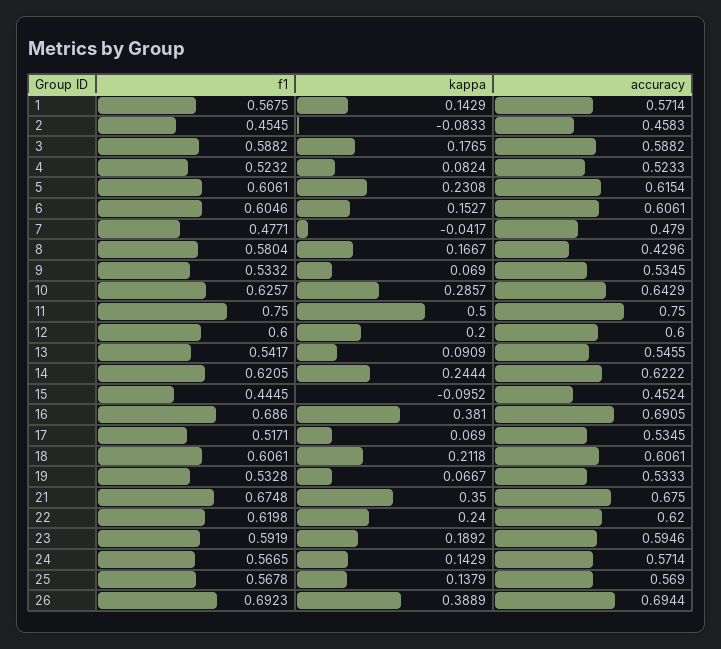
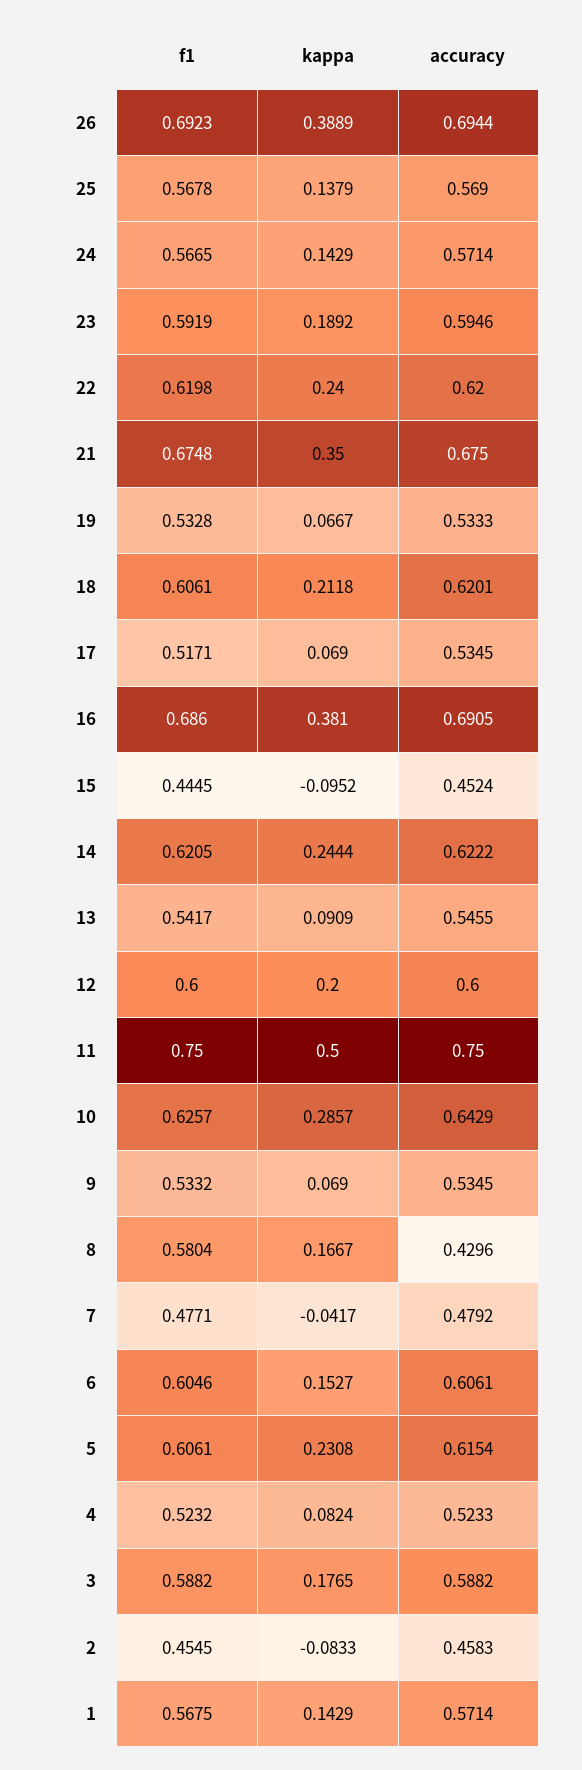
  {
    "f1": {
      "1": 0.5675,
      "2": 0.4545,
      "3": 0.5882,
      "4": 0.5232,
      "5": 0.6061,
      "6": 0.6046,
      "7": 0.4771,
      "8": 0.5804,
      "9": 0.5332,
      "10": 0.6257,
      "11": 0.75,
      "12": 0.6,
      "13": 0.5417,
      "14": 0.6205,
      "15": 0.4445,
      "16": 0.686,
      "17": 0.5171,
      "18": 0.6061,
      "19": 0.5328,
      "21": 0.6748,
      "22": 0.6198,
      "23": 0.5919,
      "24": 0.5665,
      "25": 0.5678,
      "26": 0.6923
    },
    "kappa": {
      "1": 0.1429,
      "2": -0.0833,
      "3": 0.1765,
      "4": 0.0824,
      "5": 0.2308,
      "6": 0.1527,
      "7": -0.0417,
      "8": 0.1667,
      "9": 0.069,
      "10": 0.2857,
      "11": 0.5,
      "12": 0.2,
      "13": 0.0909,
      "14": 0.2444,
      "15": -0.0952,
      "16": 0.381,
      "17": 0.069,
      "18": 0.2118,
      "19": 0.0667,
      "21": 0.35,
      "22": 0.24,
      "23": 0.1892,
      "24": 0.1429,
      "25": 0.1379,
      "26": 0.3889
    },
    "accuracy": {
      "1": 0.5714,
      "2": 0.4583,
      "3": 0.5882,
      "4": 0.5233,
      "5": 0.6154,
      "6": 0.6061,
-     "7": 0.479,
+     "7": 0.4792,
      "8": 0.4296,
      "9": 0.5345,
      "10": 0.6429,
      "11": 0.75,
      "12": 0.6,
      "13": 0.5455,
      "14": 0.6222,
      "15": 0.4524,
      "16": 0.6905,
      "17": 0.5345,
-     "18": 0.6061,
+     "18": 0.6201,
      "19": 0.5333,
      "21": 0.675,
      "22": 0.62,
      "23": 0.5946,
      "24": 0.5714,
      "25": 0.569,
      "26": 0.6944
    }
  }

